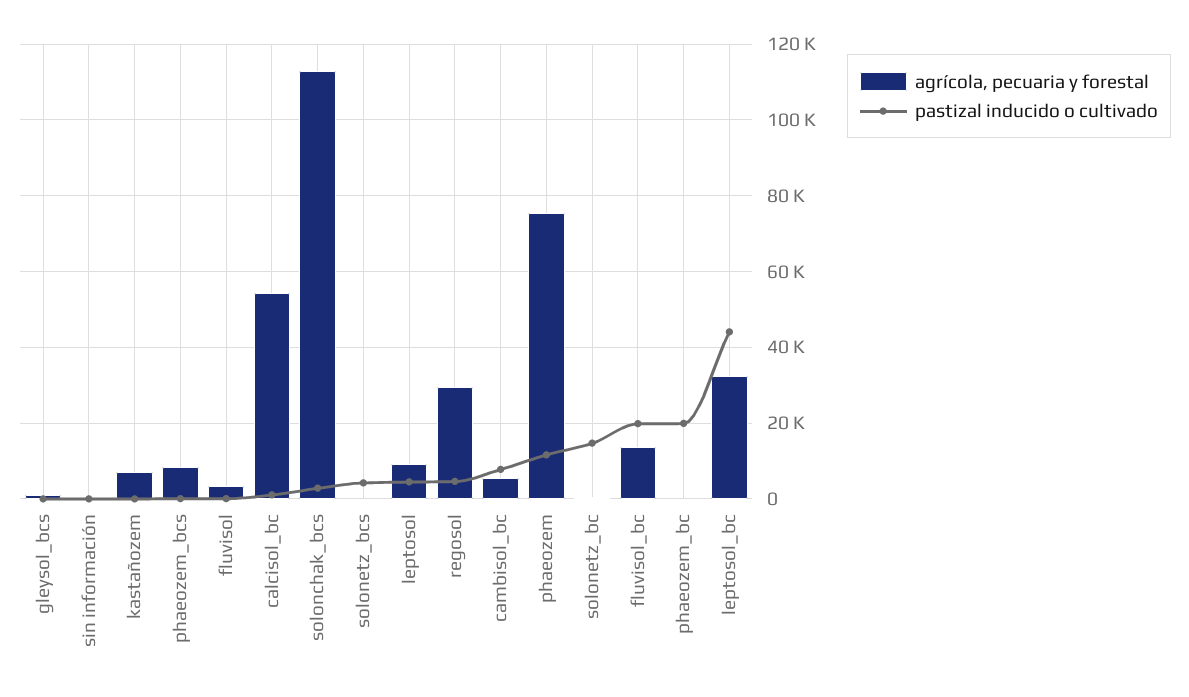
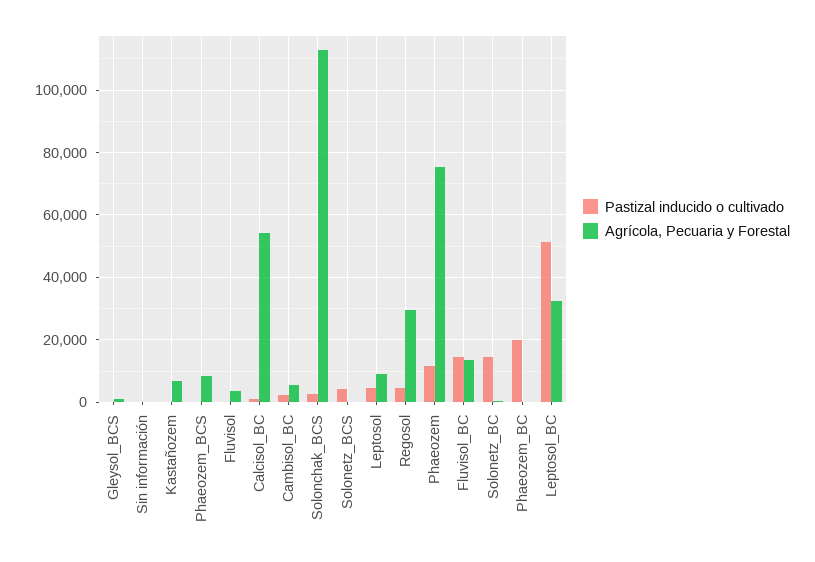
  {
    "agrícola, pecuaria y forestal": {
      "gleysol_bcs": 0,
      "sin información": 0,
      "kastañozem": 6000,
      "phaeozem_bcs": 8000,
      "fluvisol": 4000,
      "calcisol_bc": 54000,
      "solonchak_bcs": 112000,
      "solonetz_bcs": 0,
      "leptosol": 10000,
      "regosol": 30000,
      "cambisol_bc": 6000,
      "phaeozem": 76000,
      "solonetz_bc": 0,
      "fluvisol_bc": 14000,
      "phaeozem_bc": 0,
      "leptosol_bc": 32000
    },
    "pastizal inducido o cultivado": {
      "gleysol_bcs": 0,
      "sin información": 0,
      "kastañozem": 0,
      "phaeozem_bcs": 0,
      "fluvisol": 0,
      "calcisol_bc": 2000,
      "solonchak_bcs": 2000,
      "solonetz_bcs": 4000,
      "leptosol": 4000,
      "regosol": 4000,
-     "cambisol_bc": 8000,
+     "cambisol_bc": 2000,
      "phaeozem": 12000,
      "solonetz_bc": 14000,
-     "fluvisol_bc": 20000,
+     "fluvisol_bc": 14000,
      "phaeozem_bc": 20000,
-     "leptosol_bc": 44000
+     "leptosol_bc": 52000
    }
  }

